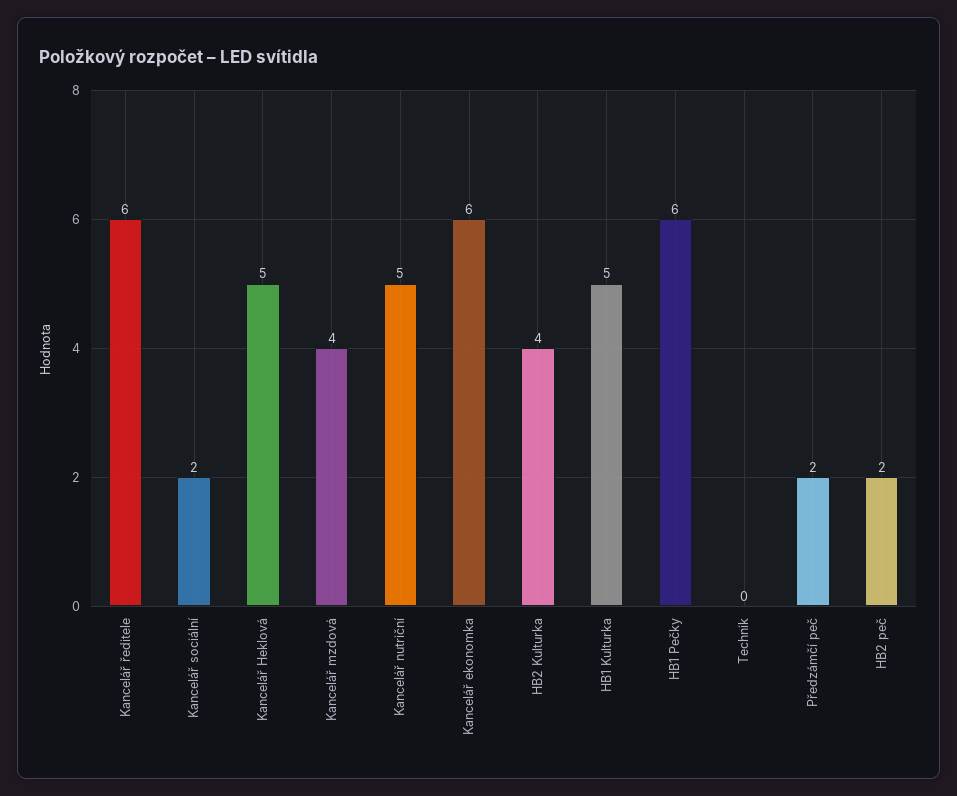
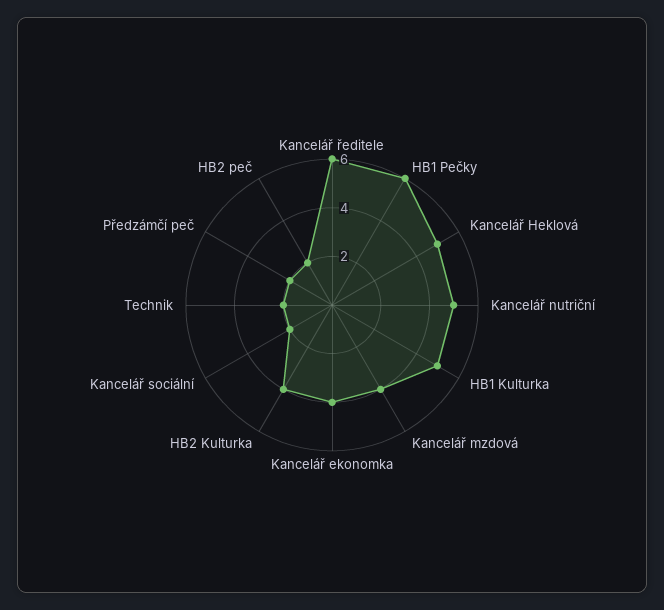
  {
    "Kancelář ředitele": 6,
    "Kancelář sociální": 2,
    "Kancelář Heklová": 5,
    "Kancelář mzdová": 4,
    "Kancelář nutriční": 5,
-   "Kancelář ekonomka": 6,
+   "Kancelář ekonomka": 4,
    "HB2 Kulturka": 4,
    "HB1 Kulturka": 5,
    "HB1 Pečky": 6,
-   "Technik": 0,
+   "Technik": 2,
    "Předzámčí peč": 2,
    "HB2 peč": 2
  }

